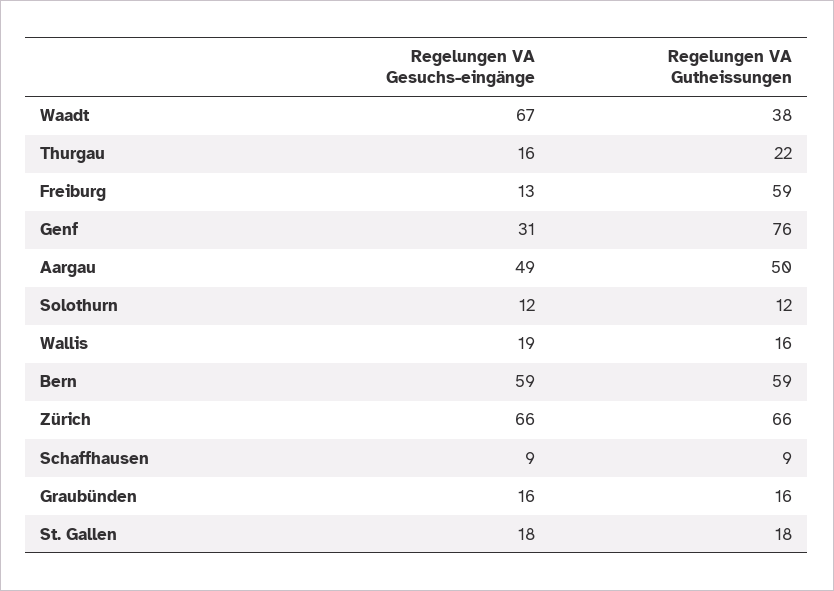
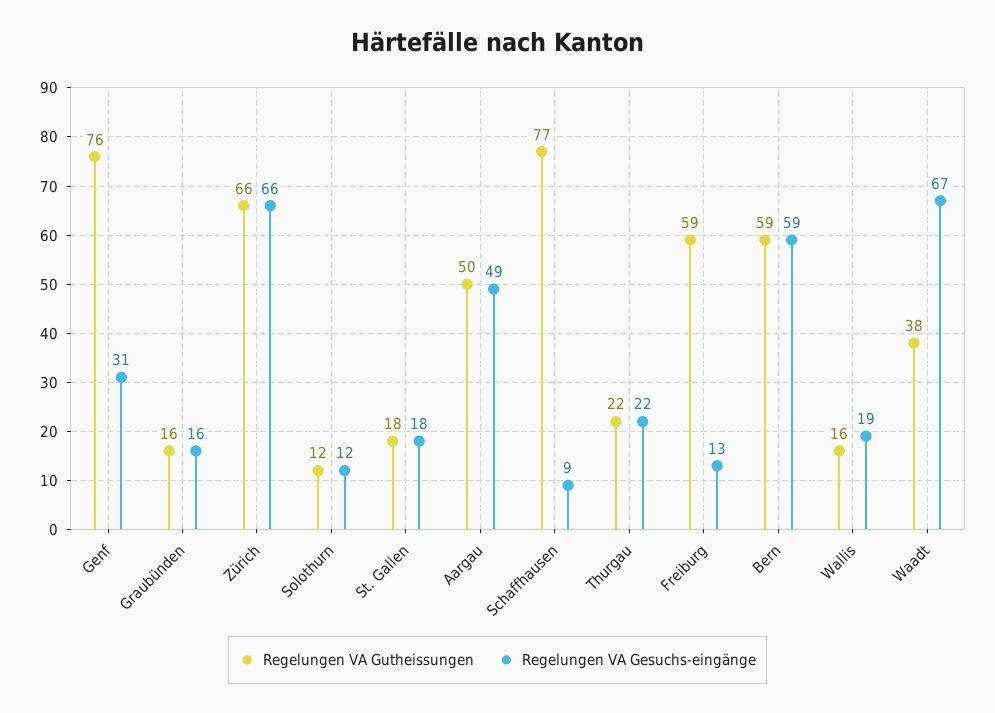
  {
    "Regelungen VA Gesuchs-eingänge": {
      "Waadt": 67,
-     "Thurgau": 16,
+     "Thurgau": 22,
      "Freiburg": 13,
      "Genf": 31,
      "Aargau": 49,
      "Solothurn": 12,
      "Wallis": 19,
      "Bern": 59,
      "Zürich": 66,
      "Schaffhausen": 9,
      "Graubünden": 16,
      "St. Gallen": 18
    },
    "Regelungen VA Gutheissungen": {
      "Waadt": 38,
      "Thurgau": 22,
      "Freiburg": 59,
      "Genf": 76,
      "Aargau": 50,
      "Solothurn": 12,
      "Wallis": 16,
      "Bern": 59,
      "Zürich": 66,
-     "Schaffhausen": 9,
+     "Schaffhausen": 77,
      "Graubünden": 16,
      "St. Gallen": 18
    }
  }

